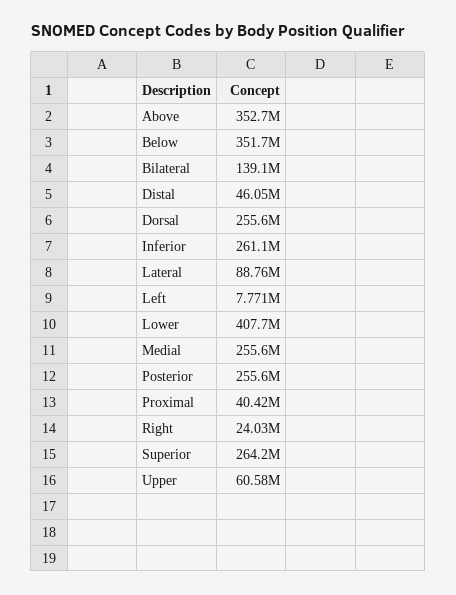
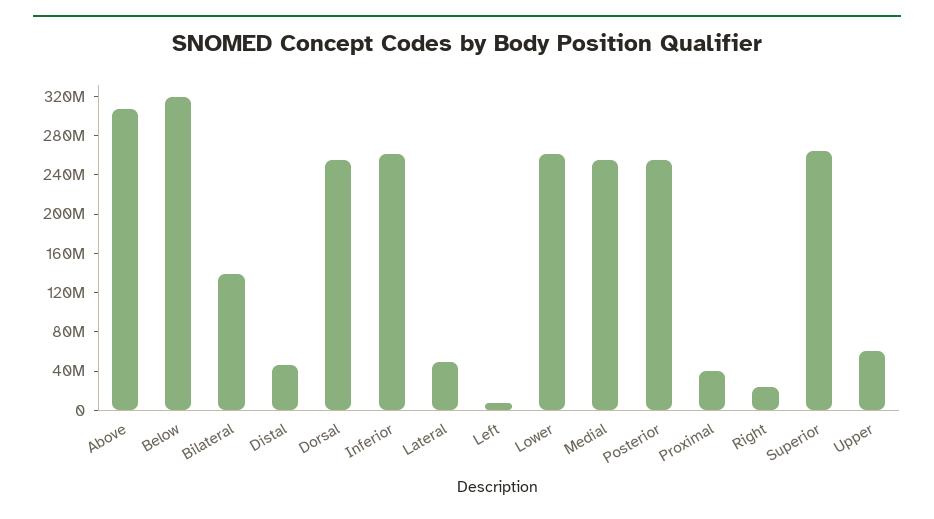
  {
-   "Above": 352700000,
+   "Above": 310000000,
-   "Below": 351700000,
+   "Below": 320000000,
    "Bilateral": 139100000,
    "Distal": 46050000,
    "Dorsal": 255600000,
    "Inferior": 261100000,
-   "Lateral": 88760000,
+   "Lateral": 50000000,
    "Left": 7771000,
-   "Lower": 407700000,
+   "Lower": 260000000,
    "Medial": 255600000,
    "Posterior": 255600000,
    "Proximal": 40420000,
    "Right": 24030000,
    "Superior": 264200000,
    "Upper": 60580000
  }

